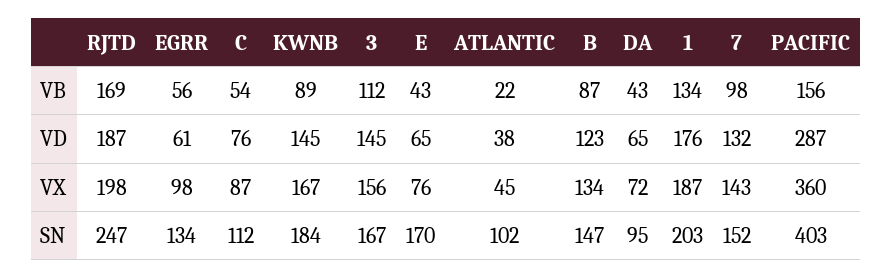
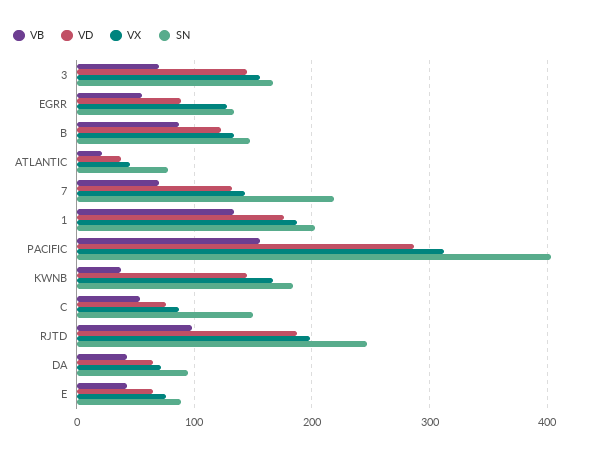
  {
    "VB": {
-     "RJTD": 169,
+     "RJTD": 100,
      "EGRR": 56,
      "C": 54,
-     "KWNB": 89,
+     "KWNB": 40,
-     "3": 112,
+     "3": 70,
      "E": 43,
      "ATLANTIC": 22,
      "B": 87,
      "DA": 43,
      "1": 134,
-     "7": 98,
+     "7": 70,
      "PACIFIC": 156
    },
    "VD": {
      "RJTD": 187,
-     "EGRR": 61,
+     "EGRR": 90,
      "C": 76,
      "KWNB": 145,
      "3": 145,
      "E": 65,
      "ATLANTIC": 38,
      "B": 123,
      "DA": 65,
      "1": 176,
      "7": 132,
      "PACIFIC": 287
    },
    "VX": {
      "RJTD": 198,
-     "EGRR": 98,
+     "EGRR": 130,
      "C": 87,
      "KWNB": 167,
      "3": 156,
      "E": 76,
      "ATLANTIC": 45,
      "B": 134,
      "DA": 72,
      "1": 187,
      "7": 143,
-     "PACIFIC": 360
+     "PACIFIC": 310
    },
    "SN": {
      "RJTD": 247,
      "EGRR": 134,
-     "C": 112,
+     "C": 150,
      "KWNB": 184,
      "3": 167,
-     "E": 170,
+     "E": 90,
-     "ATLANTIC": 102,
+     "ATLANTIC": 80,
      "B": 147,
      "DA": 95,
      "1": 203,
-     "7": 152,
+     "7": 220,
      "PACIFIC": 403
    }
  }

